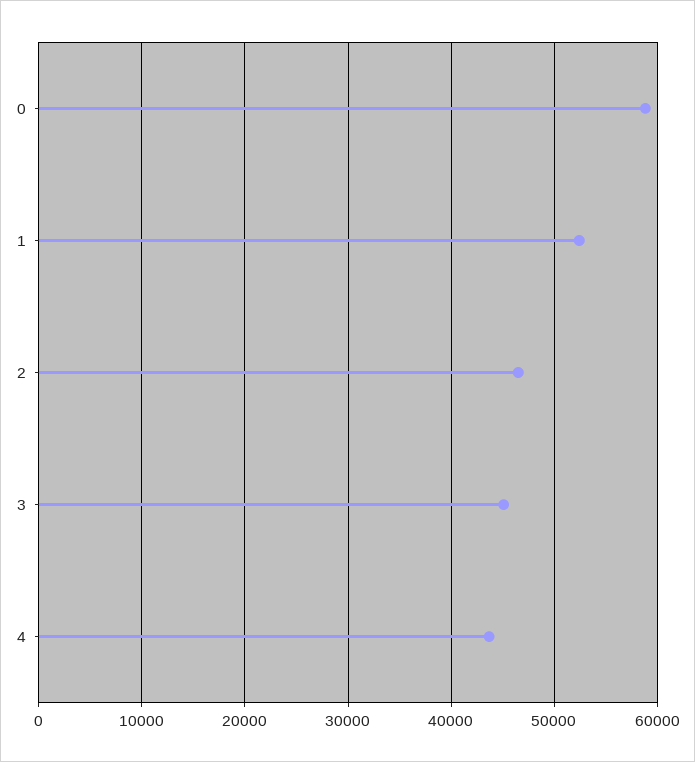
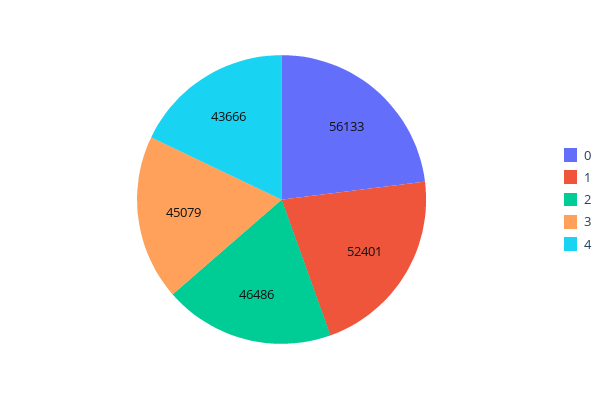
  {
-   "0": 59000,
+   "0": 56133,
    "1": 52401,
    "2": 46486,
    "3": 45079,
    "4": 43666
  }

